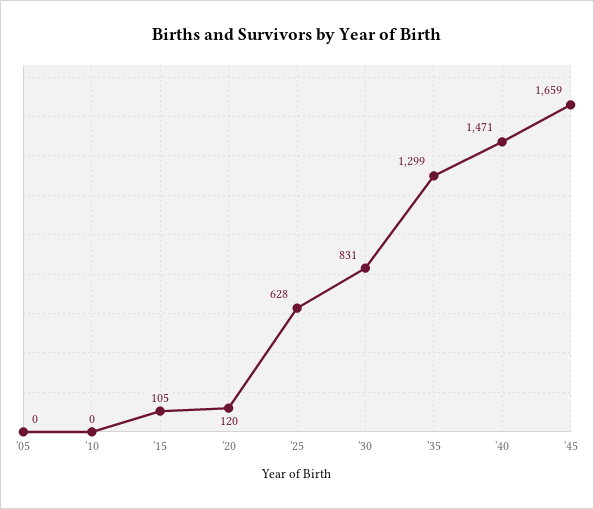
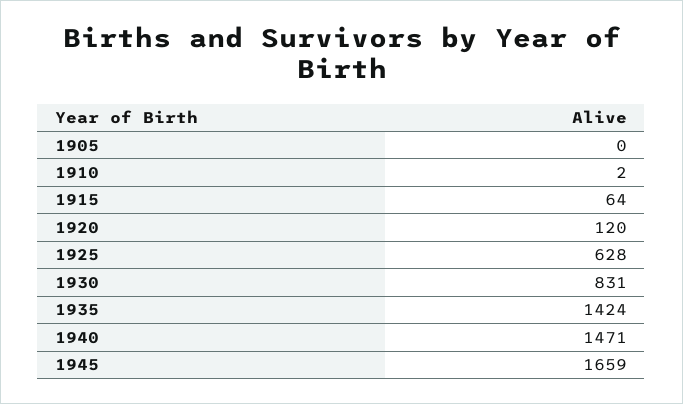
  {
    "'05": 0,
-   "'10": 0,
+   "'10": 2,
-   "'15": 105,
+   "'15": 64,
    "'20": 120,
    "'25": 628,
    "'30": 831,
-   "'35": 1299,
+   "'35": 1424,
    "'40": 1471,
    "'45": 1659
  }

